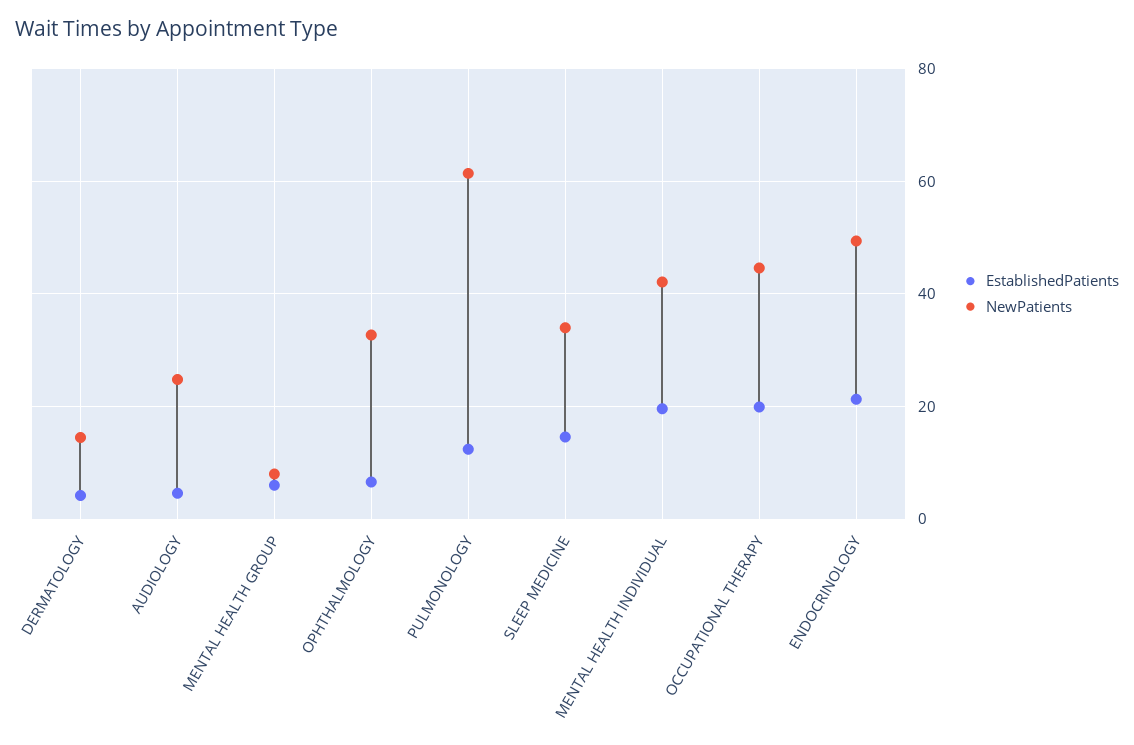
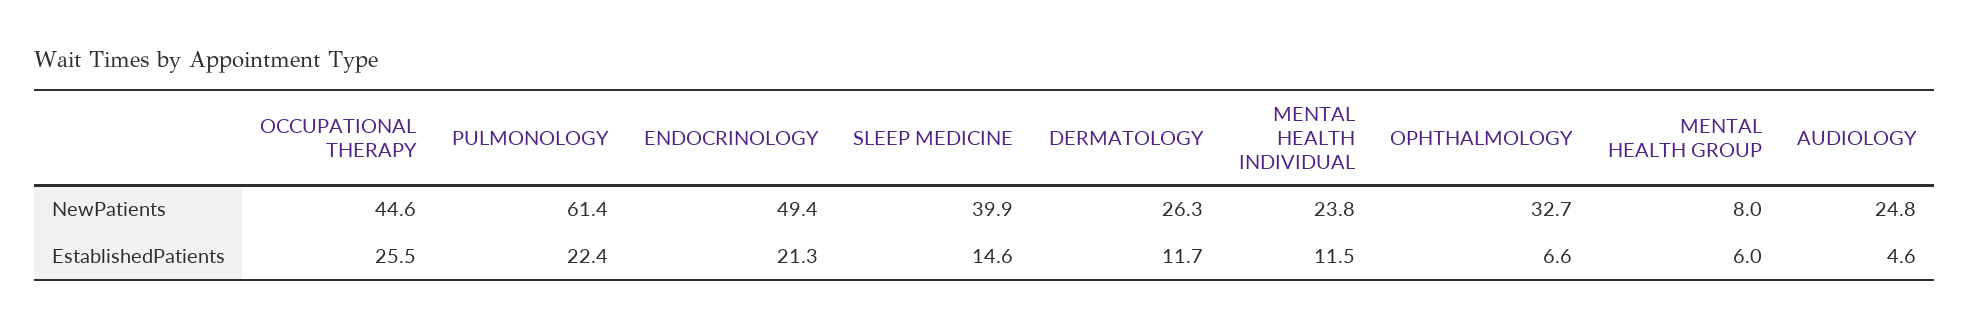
  {
    "EstablishedPatients": {
-     "DERMATOLOGY": 4,
+     "DERMATOLOGY": 11.7,
      "AUDIOLOGY": 4.6,
      "MENTAL HEALTH GROUP": 6,
      "OPHTHALMOLOGY": 6.6,
-     "PULMONOLOGY": 12,
+     "PULMONOLOGY": 22.4,
      "SLEEP MEDICINE": 14.6,
-     "MENTAL HEALTH INDIVIDUAL": 20,
+     "MENTAL HEALTH INDIVIDUAL": 11.5,
-     "OCCUPATIONAL THERAPY": 20,
+     "OCCUPATIONAL THERAPY": 25.5,
      "ENDOCRINOLOGY": 21.3
    },
    "NewPatients": {
-     "DERMATOLOGY": 14,
+     "DERMATOLOGY": 26.3,
      "AUDIOLOGY": 24.8,
      "MENTAL HEALTH GROUP": 8,
      "OPHTHALMOLOGY": 32.7,
      "PULMONOLOGY": 61.4,
-     "SLEEP MEDICINE": 34,
+     "SLEEP MEDICINE": 39.9,
-     "MENTAL HEALTH INDIVIDUAL": 42,
+     "MENTAL HEALTH INDIVIDUAL": 23.8,
      "OCCUPATIONAL THERAPY": 44.6,
      "ENDOCRINOLOGY": 49.4
    }
  }

